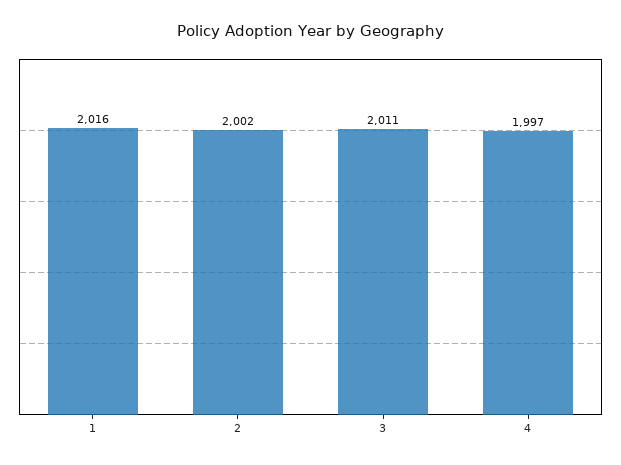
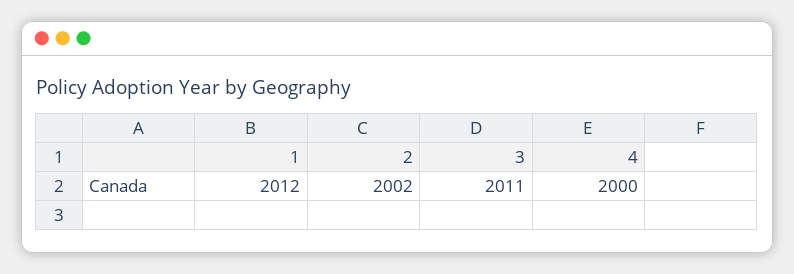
  {
-   "1": 2016,
+   "1": 2012,
    "2": 2002,
    "3": 2011,
-   "4": 1997
+   "4": 2000
  }

